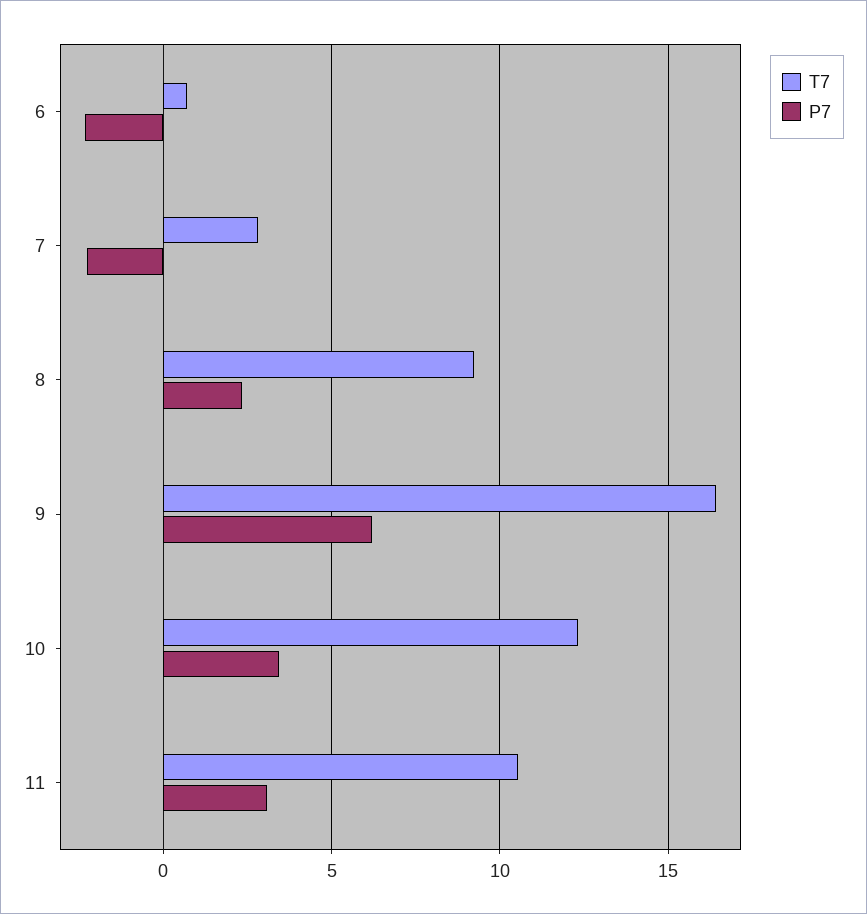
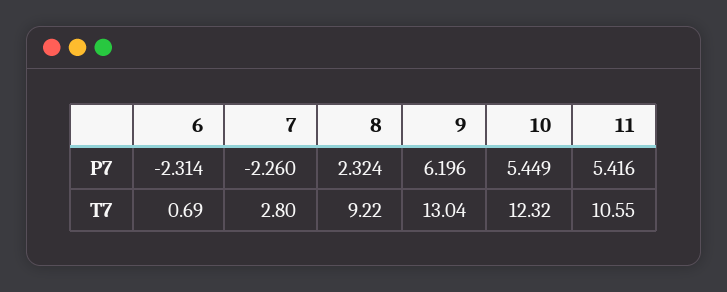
  {
    "T7": {
      "6": 0.69,
      "7": 2.8,
      "8": 9.22,
-     "9": 16.5,
+     "9": 13.04,
      "10": 12.32,
      "11": 10.55
    },
    "P7": {
      "6": -2.314,
      "7": -2.26,
      "8": 2.324,
      "9": 6.196,
-     "10": 3.5,
+     "10": 5.449,
-     "11": 3
+     "11": 5.416
    }
  }

